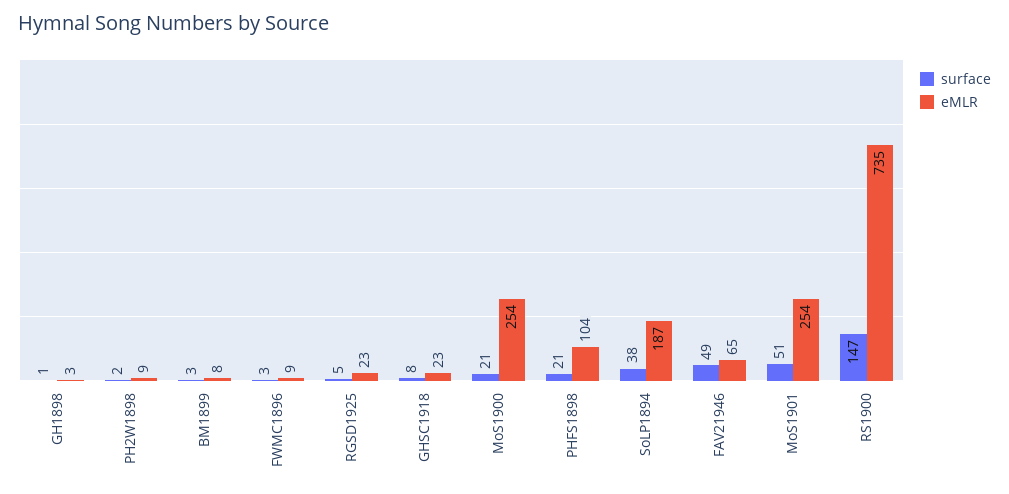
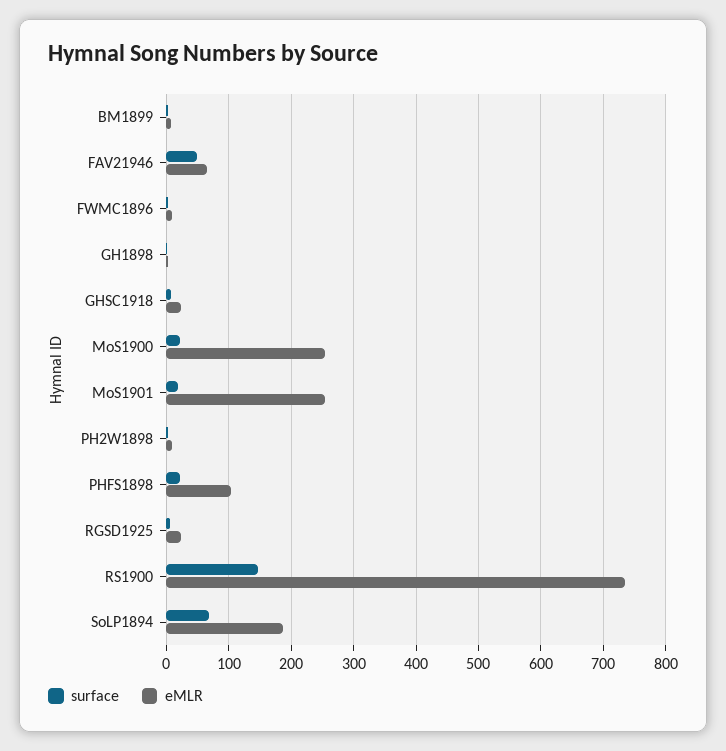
  {
    "surface": {
      "GH1898": 1,
      "PH2W1898": 2,
      "BM1899": 3,
      "FWMC1896": 3,
      "RGSD1925": 5,
      "GHSC1918": 8,
      "MoS1900": 21,
      "PHFS1898": 21,
-     "SoLP1894": 38,
+     "SoLP1894": 70,
      "FAV21946": 49,
-     "MoS1901": 51,
+     "MoS1901": 20,
      "RS1900": 147
    },
    "eMLR": {
      "GH1898": 3,
      "PH2W1898": 9,
      "BM1899": 8,
      "FWMC1896": 9,
      "RGSD1925": 23,
      "GHSC1918": 23,
      "MoS1900": 254,
      "PHFS1898": 104,
      "SoLP1894": 187,
      "FAV21946": 65,
      "MoS1901": 254,
      "RS1900": 735
    }
  }

